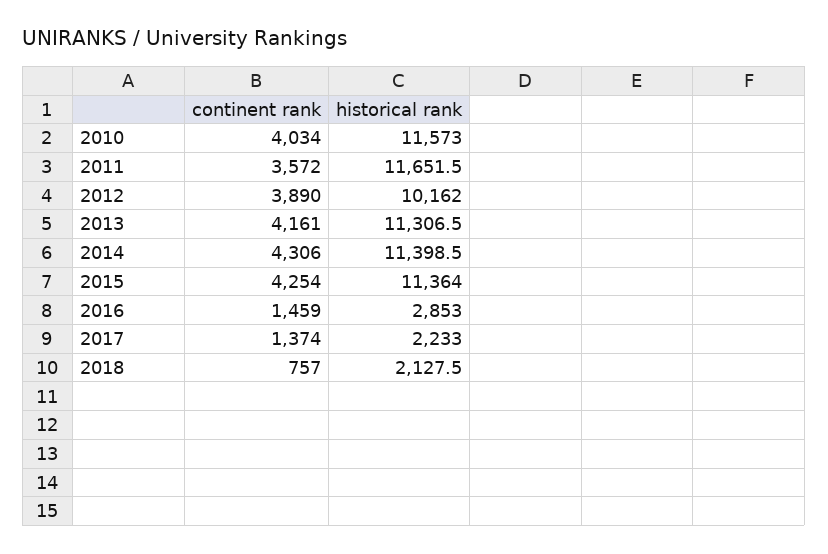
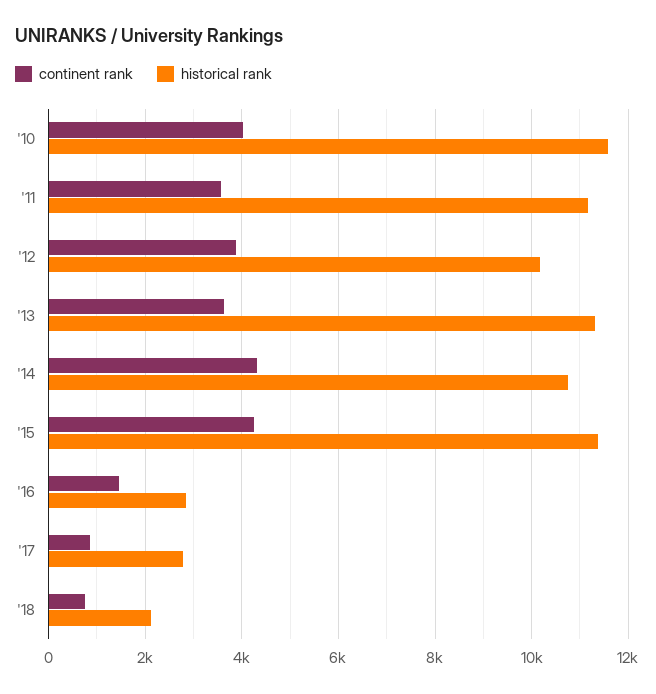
  {
    "continent rank": {
      "2010": 4034,
      "2011": 3572,
      "2012": 3890,
-     "2013": 4161,
+     "2013": 3600,
      "2014": 4306,
      "2015": 4254,
      "2016": 1459,
-     "2017": 1374,
+     "2017": 800,
      "2018": 757
    },
    "historical rank": {
      "2010": 11573,
-     "2011": 11651.5,
+     "2011": 11200,
      "2012": 10162,
      "2013": 11306.5,
-     "2014": 11398.5,
+     "2014": 10800,
      "2015": 11364,
      "2016": 2853,
-     "2017": 2233,
+     "2017": 2800,
      "2018": 2127.5
    }
  }

